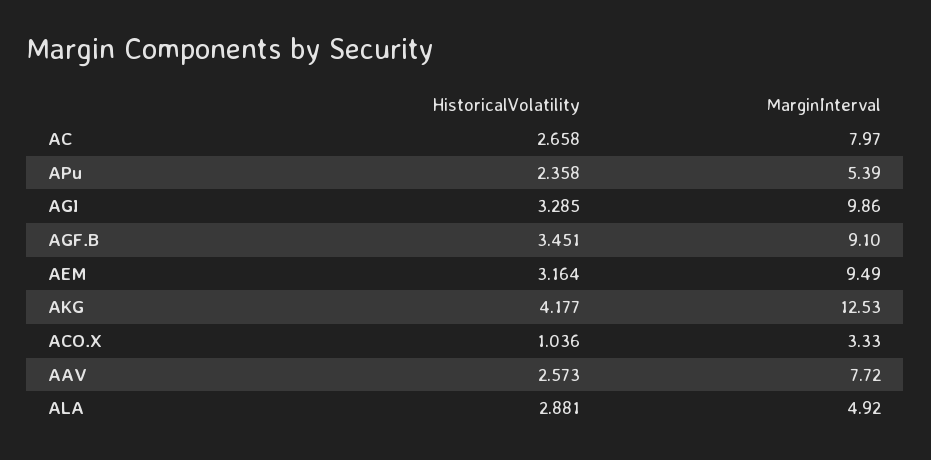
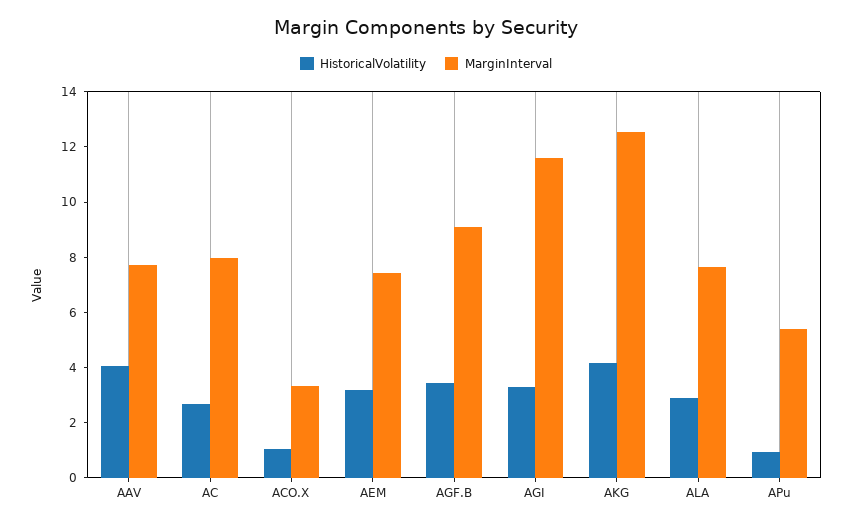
  {
    "HistoricalVolatility": {
      "AC": 2.658,
-     "APu": 2.358,
+     "APu": 1,
      "AGI": 3.285,
      "AGF.B": 3.451,
      "AEM": 3.164,
      "AKG": 4.177,
      "ACO.X": 1.036,
-     "AAV": 2.573,
+     "AAV": 4,
      "ALA": 2.881
    },
    "MarginInterval": {
      "AC": 7.97,
      "APu": 5.39,
-     "AGI": 9.86,
+     "AGI": 11.5,
      "AGF.B": 9.1,
-     "AEM": 9.49,
+     "AEM": 7.5,
      "AKG": 12.53,
      "ACO.X": 3.33,
      "AAV": 7.72,
-     "ALA": 4.92
+     "ALA": 7.5
    }
  }

